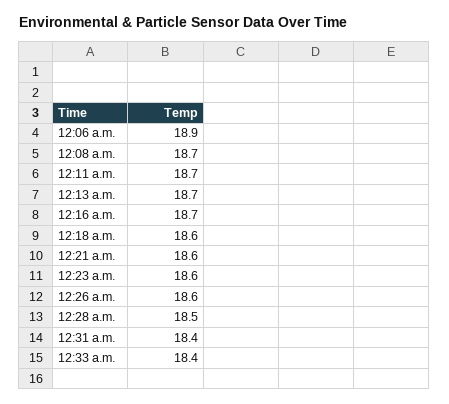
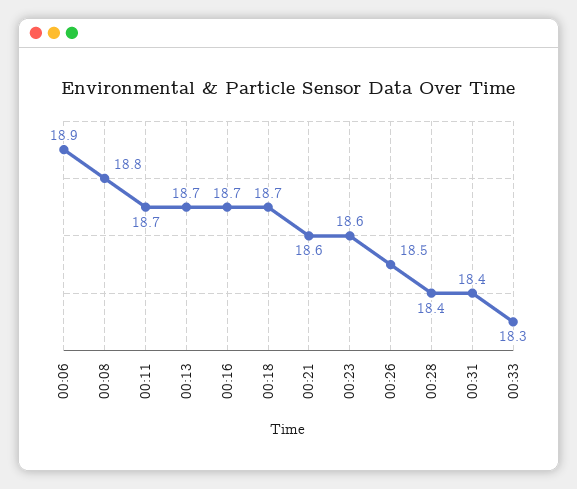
  {
    "12:06 a.m.": 18.9,
-   "12:08 a.m.": 18.7,
+   "12:08 a.m.": 18.8,
    "12:11 a.m.": 18.7,
    "12:13 a.m.": 18.7,
    "12:16 a.m.": 18.7,
-   "12:18 a.m.": 18.6,
+   "12:18 a.m.": 18.7,
    "12:21 a.m.": 18.6,
    "12:23 a.m.": 18.6,
-   "12:26 a.m.": 18.6,
+   "12:26 a.m.": 18.5,
-   "12:28 a.m.": 18.5,
+   "12:28 a.m.": 18.4,
    "12:31 a.m.": 18.4,
-   "12:33 a.m.": 18.4
+   "12:33 a.m.": 18.3
  }

